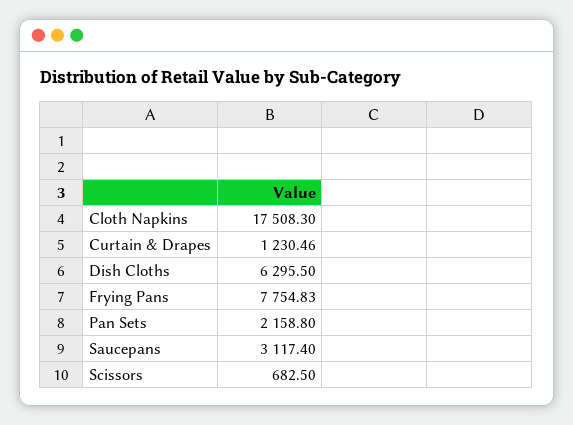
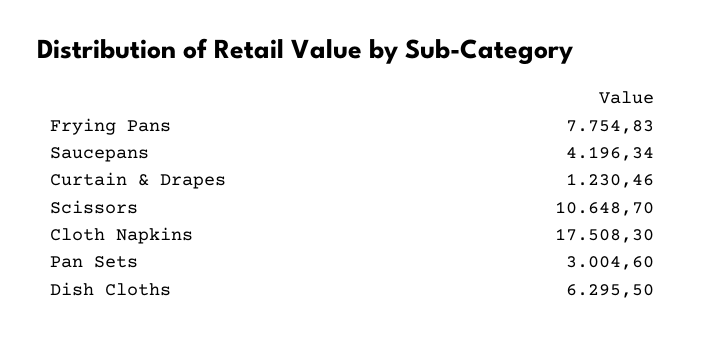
  {
    "Cloth Napkins": 17508.3,
    "Curtain & Drapes": 1230.46,
    "Dish Cloths": 6295.5,
    "Frying Pans": 7754.83,
-   "Pan Sets": 2158.8,
+   "Pan Sets": 3004.6,
-   "Saucepans": 3117.4,
+   "Saucepans": 4196.34,
-   "Scissors": 682.5
+   "Scissors": 10648.7
  }

